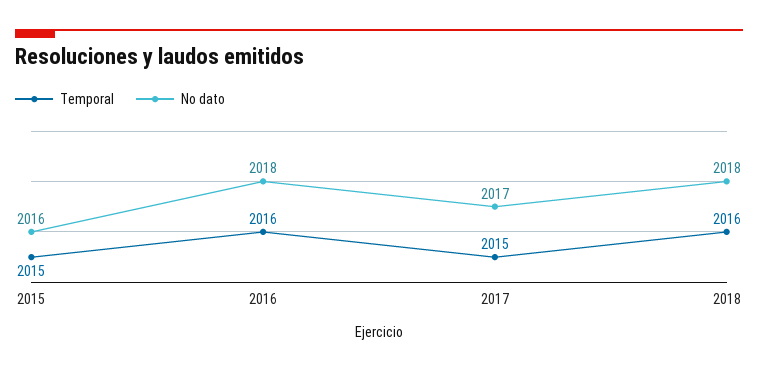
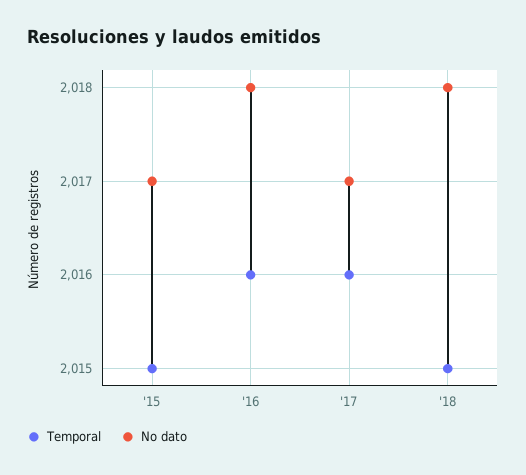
  {
    "Temporal": {
      "2015": 2015,
      "2016": 2016,
-     "2017": 2015,
+     "2017": 2016,
-     "2018": 2016
+     "2018": 2015
    },
    "No dato": {
-     "2015": 2016,
+     "2015": 2017,
      "2016": 2018,
      "2017": 2017,
      "2018": 2018
    }
  }

